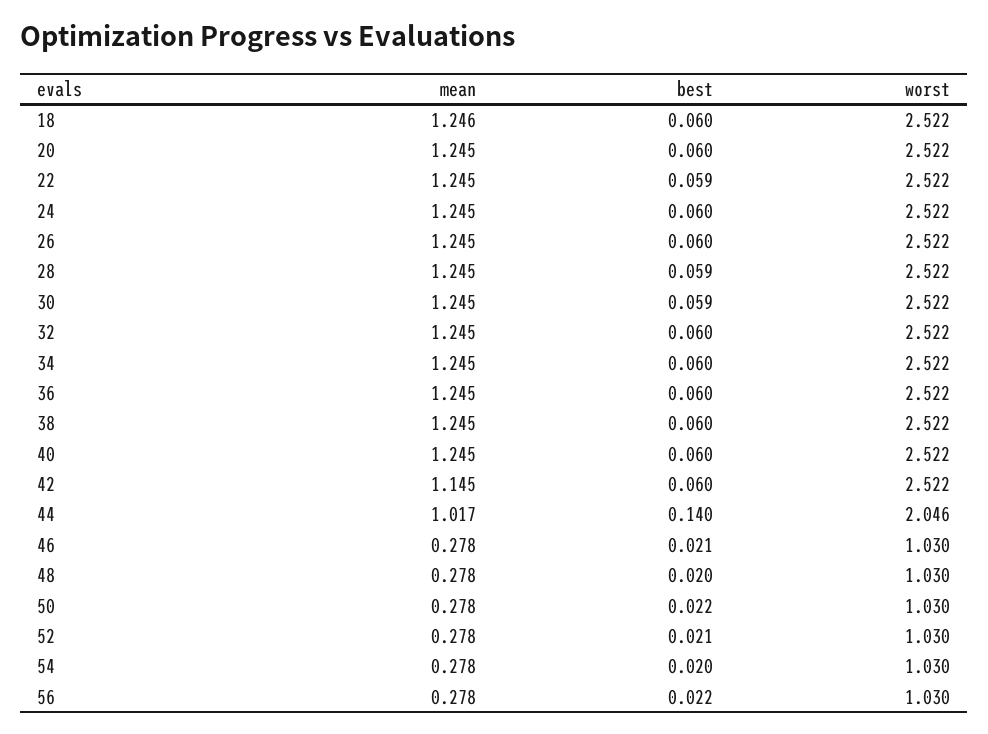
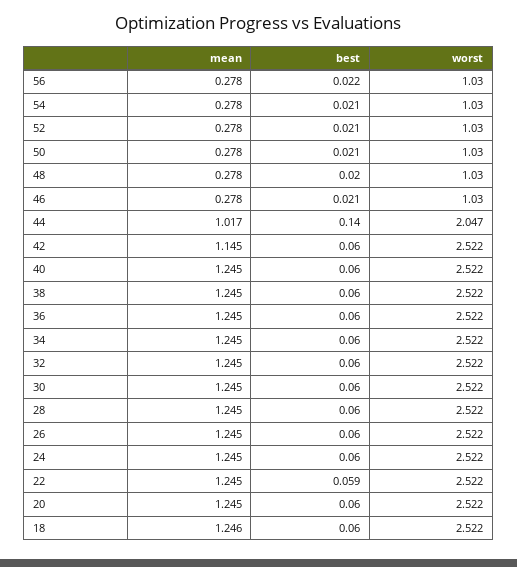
  {
    "mean": {
      "18": 1.246,
      "20": 1.245,
      "22": 1.245,
      "24": 1.245,
      "26": 1.245,
      "28": 1.245,
      "30": 1.245,
      "32": 1.245,
      "34": 1.245,
      "36": 1.245,
      "38": 1.245,
      "40": 1.245,
      "42": 1.145,
      "44": 1.017,
      "46": 0.278,
      "48": 0.278,
      "50": 0.278,
      "52": 0.278,
      "54": 0.278,
      "56": 0.278
    },
    "best": {
      "18": 0.06,
      "20": 0.06,
      "22": 0.059,
      "24": 0.06,
      "26": 0.06,
-     "28": 0.059,
+     "28": 0.06,
-     "30": 0.059,
+     "30": 0.06,
      "32": 0.06,
      "34": 0.06,
      "36": 0.06,
      "38": 0.06,
      "40": 0.06,
      "42": 0.06,
      "44": 0.14,
      "46": 0.021,
      "48": 0.02,
-     "50": 0.022,
+     "50": 0.021,
      "52": 0.021,
-     "54": 0.02,
+     "54": 0.021,
      "56": 0.022
    },
    "worst": {
      "18": 2.522,
      "20": 2.522,
      "22": 2.522,
      "24": 2.522,
      "26": 2.522,
      "28": 2.522,
      "30": 2.522,
      "32": 2.522,
      "34": 2.522,
      "36": 2.522,
      "38": 2.522,
      "40": 2.522,
      "42": 2.522,
-     "44": 2.046,
+     "44": 2.047,
      "46": 1.03,
      "48": 1.03,
      "50": 1.03,
      "52": 1.03,
      "54": 1.03,
      "56": 1.03
    }
  }

